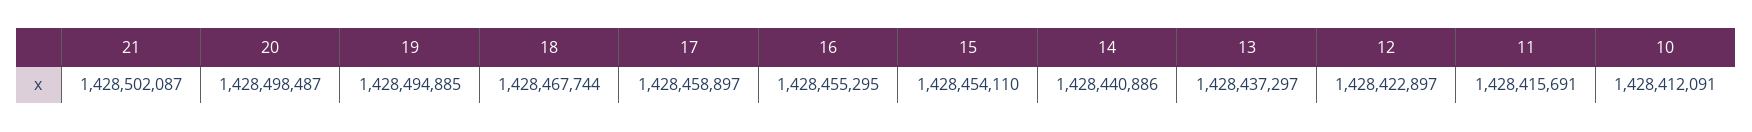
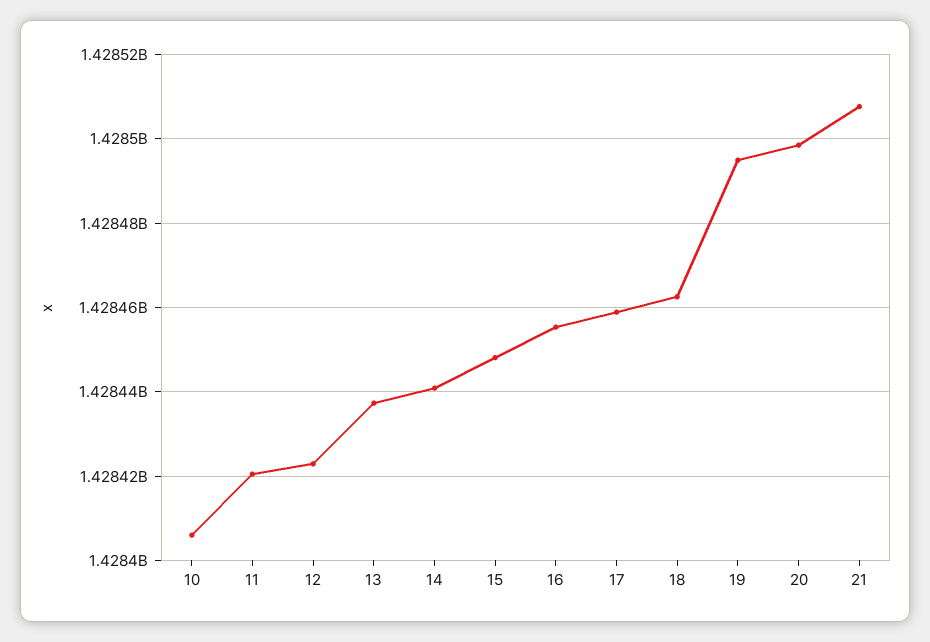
  {
-   "21": 1428502087,
+   "21": 1428508000,
    "20": 1428498487,
    "19": 1428494885,
-   "18": 1428467744,
+   "18": 1428462000,
    "17": 1428458897,
    "16": 1428455295,
-   "15": 1428454110,
+   "15": 1428448000,
    "14": 1428440886,
    "13": 1428437297,
    "12": 1428422897,
-   "11": 1428415691,
+   "11": 1428420000,
-   "10": 1428412091
+   "10": 1428406000
  }

